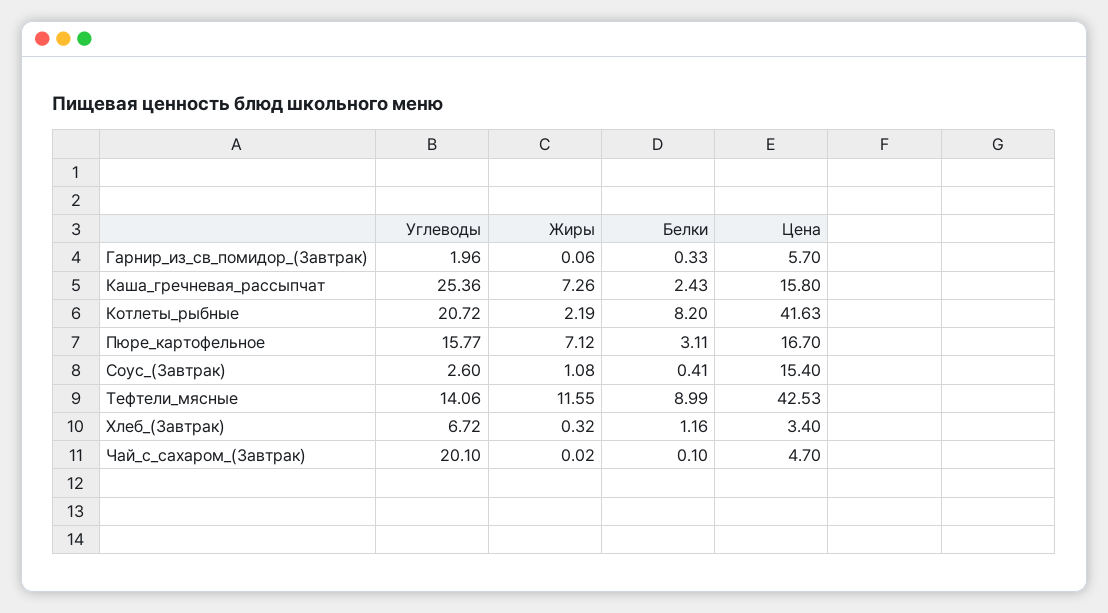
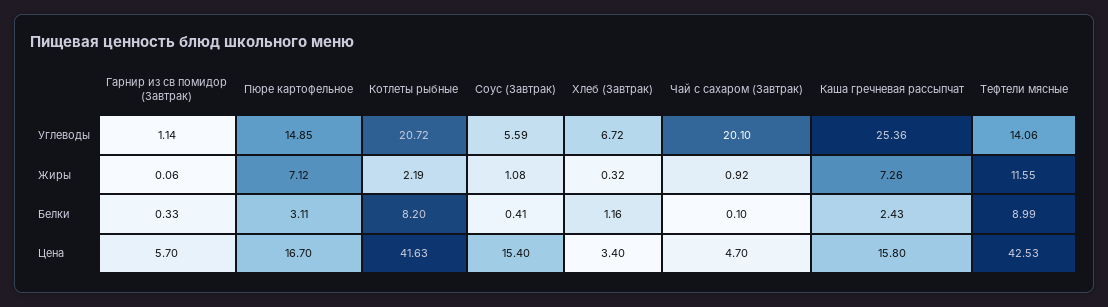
  {
    "Углеводы": {
-     "Гарнир_из_св_помидор_(Завтрак)": 1.96,
+     "Гарнир_из_св_помидор_(Завтрак)": 1.14,
      "Каша_гречневая_рассыпчат": 25.36,
      "Котлеты_рыбные": 20.72,
-     "Пюре_картофельное": 15.77,
+     "Пюре_картофельное": 14.85,
-     "Соус_(Завтрак)": 2.6,
+     "Соус_(Завтрак)": 5.59,
      "Тефтели_мясные": 14.06,
      "Хлеб_(Завтрак)": 6.72,
      "Чай_с_сахаром_(Завтрак)": 20.1
    },
    "Жиры": {
      "Гарнир_из_св_помидор_(Завтрак)": 0.06,
      "Каша_гречневая_рассыпчат": 7.26,
      "Котлеты_рыбные": 2.19,
      "Пюре_картофельное": 7.12,
      "Соус_(Завтрак)": 1.08,
      "Тефтели_мясные": 11.55,
      "Хлеб_(Завтрак)": 0.32,
-     "Чай_с_сахаром_(Завтрак)": 0.02
+     "Чай_с_сахаром_(Завтрак)": 0.92
    },
    "Белки": {
      "Гарнир_из_св_помидор_(Завтрак)": 0.33,
      "Каша_гречневая_рассыпчат": 2.43,
      "Котлеты_рыбные": 8.2,
      "Пюре_картофельное": 3.11,
      "Соус_(Завтрак)": 0.41,
      "Тефтели_мясные": 8.99,
      "Хлеб_(Завтрак)": 1.16,
      "Чай_с_сахаром_(Завтрак)": 0.1
    },
    "Цена": {
      "Гарнир_из_св_помидор_(Завтрак)": 5.7,
      "Каша_гречневая_рассыпчат": 15.8,
      "Котлеты_рыбные": 41.63,
      "Пюре_картофельное": 16.7,
      "Соус_(Завтрак)": 15.4,
      "Тефтели_мясные": 42.53,
      "Хлеб_(Завтрак)": 3.4,
      "Чай_с_сахаром_(Завтрак)": 4.7
    }
  }

